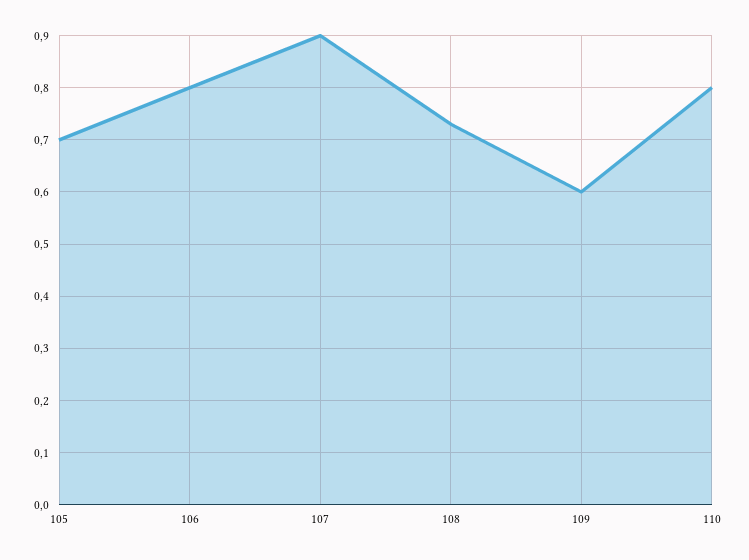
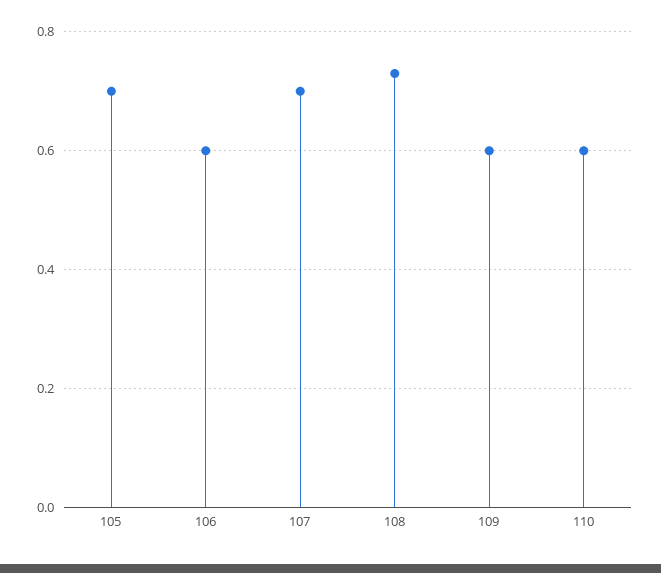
  {
    "105": 0.7,
-   "106": 0.8,
+   "106": 0.6,
-   "107": 0.9,
+   "107": 0.7,
    "108": 0.75,
    "109": 0.6,
-   "110": 0.8
+   "110": 0.6
  }

